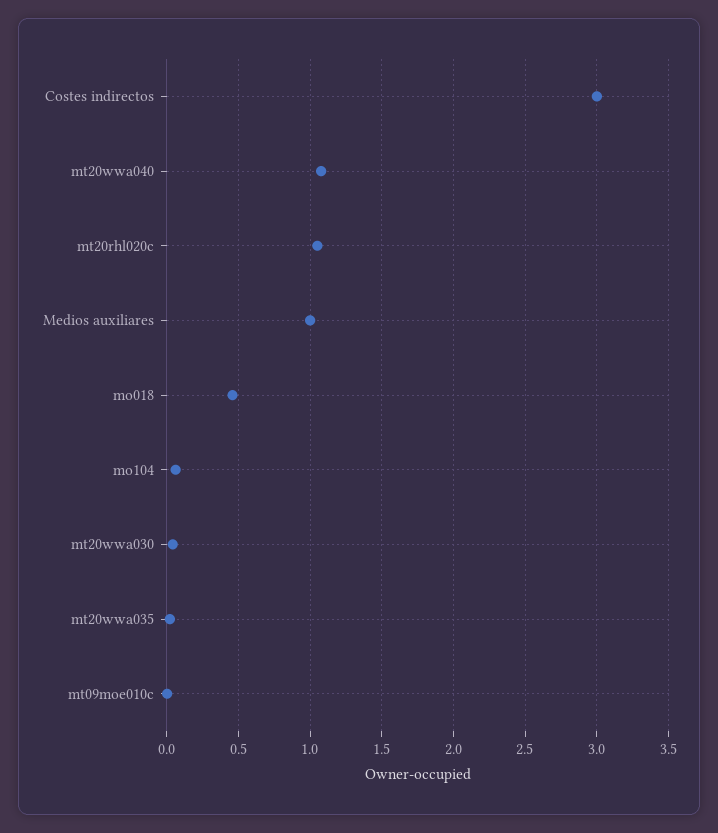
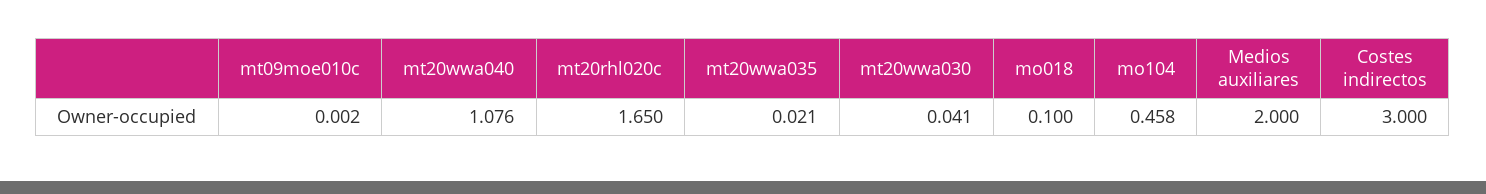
  {
    "Costes indirectos": 3,
    "mt20wwa040": 1.076,
-   "mt20rhl020c": 1.05,
+   "mt20rhl020c": 1.65,
-   "Medios auxiliares": 1,
+   "Medios auxiliares": 2,
-   "mo018": 0.45,
+   "mo018": 0.1,
-   "mo104": 0.05,
+   "mo104": 0.458,
    "mt20wwa030": 0.041,
    "mt20wwa035": 0.021,
    "mt09moe010c": 0.002
  }

